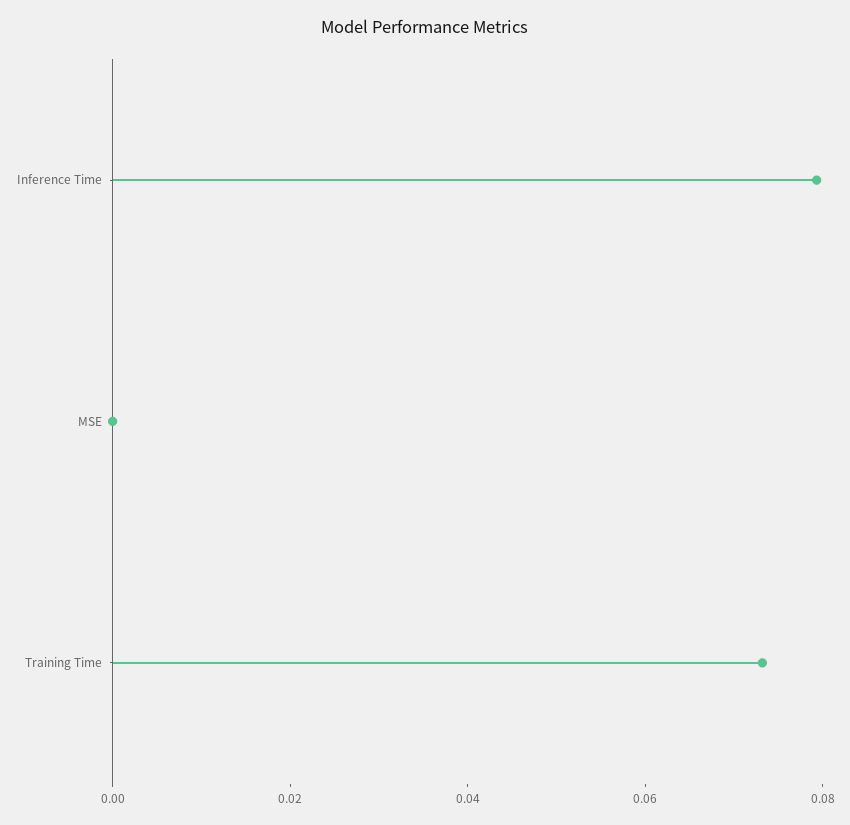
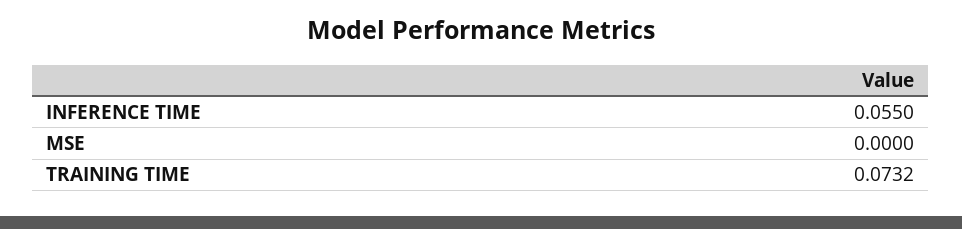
  {
-   "Inference Time": 0.08,
+   "Inference Time": 0.055,
    "MSE": 0,
    "Training Time": 0.0732
  }

